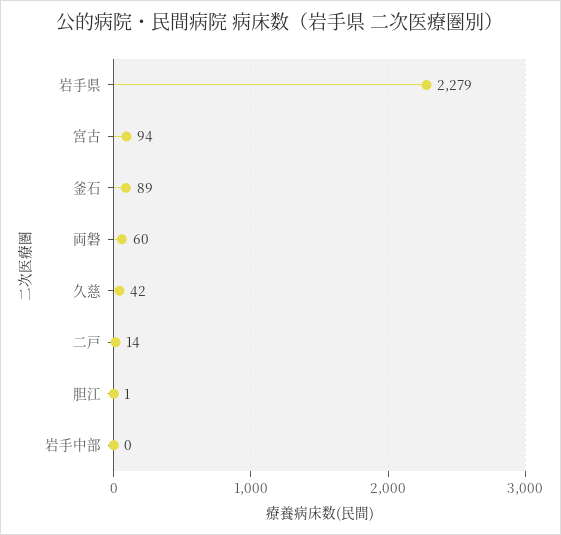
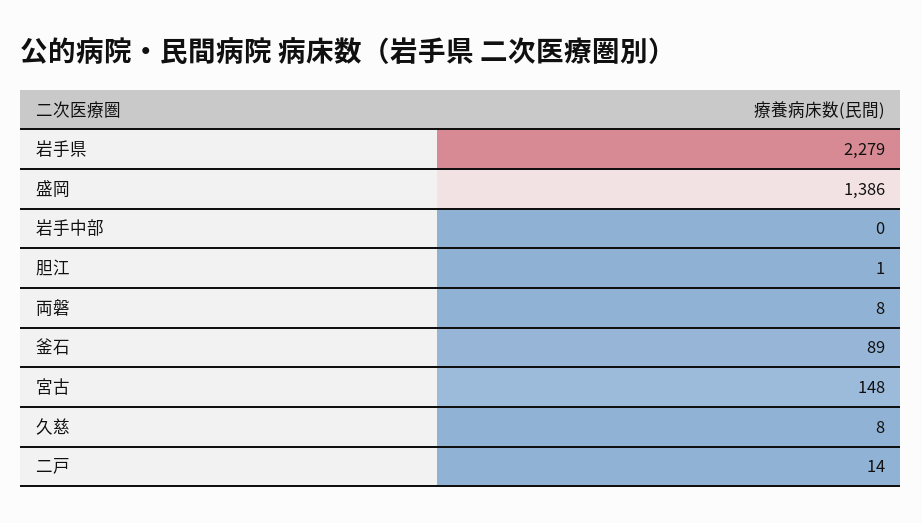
  {
    "岩手県": 2279,
-   "宮古": 94,
+   "宮古": 148,
    "釜石": 89,
-   "両磐": 60,
+   "両磐": 8,
-   "久慈": 42,
+   "久慈": 8,
    "二戸": 14,
    "胆江": 1,
-   "岩手中部": 0
+   "岩手中部": 0,
+   "盛岡": 1386
  }

